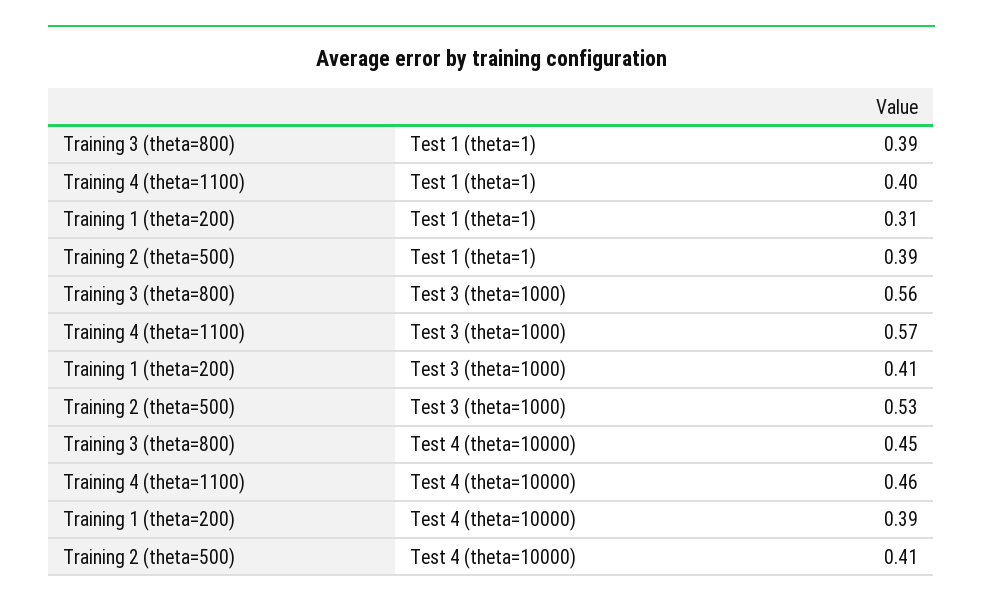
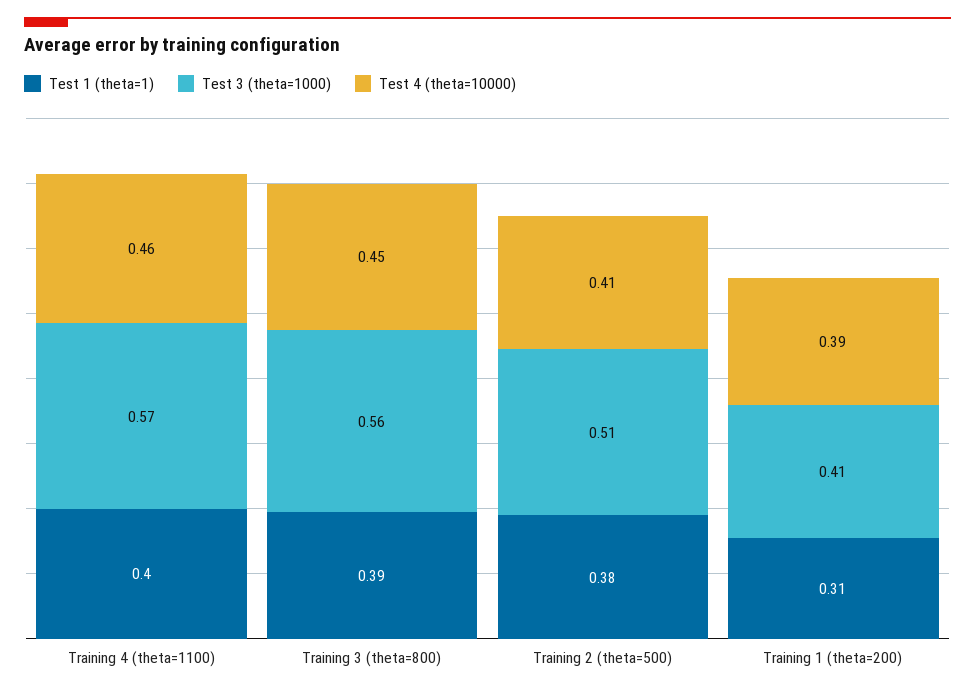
  {
    "Test 1 (theta=1)": {
      "Training 3 (theta=800)": 0.39,
      "Training 4 (theta=1100)": 0.4,
      "Training 1 (theta=200)": 0.31,
-     "Training 2 (theta=500)": 0.39
+     "Training 2 (theta=500)": 0.38
    },
    "Test 3 (theta=1000)": {
      "Training 3 (theta=800)": 0.56,
      "Training 4 (theta=1100)": 0.57,
      "Training 1 (theta=200)": 0.41,
-     "Training 2 (theta=500)": 0.53
+     "Training 2 (theta=500)": 0.51
    },
    "Test 4 (theta=10000)": {
      "Training 3 (theta=800)": 0.45,
      "Training 4 (theta=1100)": 0.46,
      "Training 1 (theta=200)": 0.39,
      "Training 2 (theta=500)": 0.41
    }
  }

